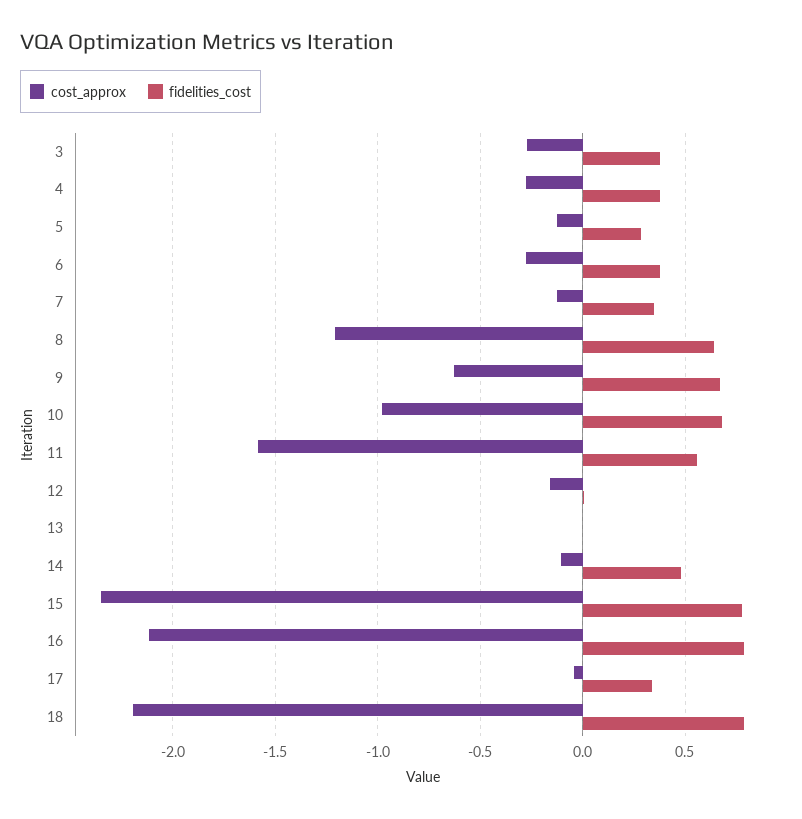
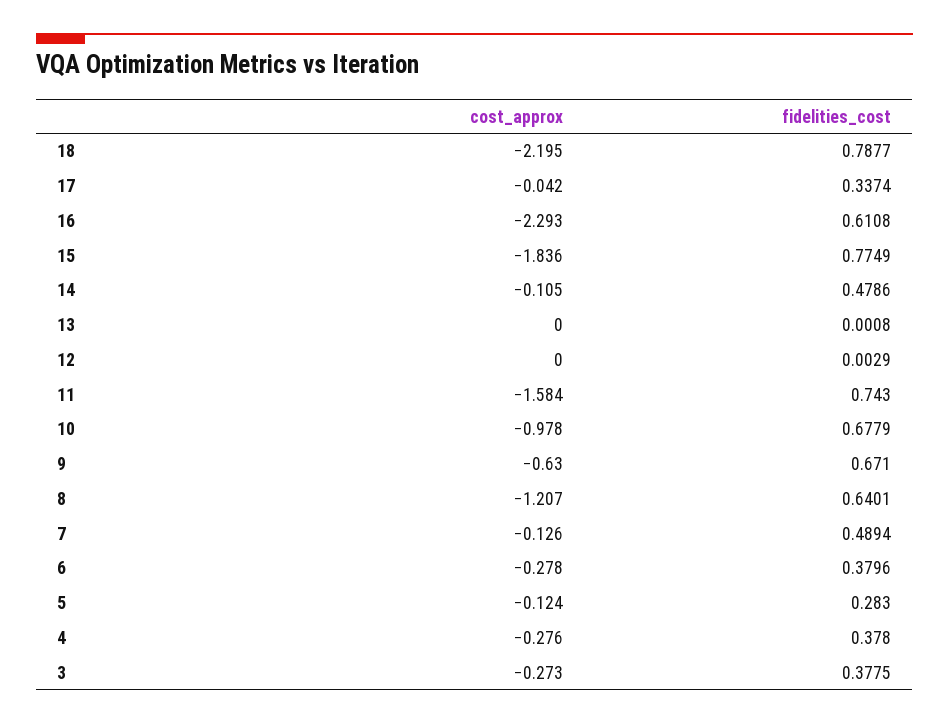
  {
    "cost_approx": {
      "3": -0.273,
      "4": -0.276,
      "5": -0.124,
      "6": -0.278,
      "7": -0.126,
      "8": -1.207,
      "9": -0.63,
      "10": -0.978,
      "11": -1.584,
-     "12": -0.15,
+     "12": 0,
      "13": 0,
      "14": -0.105,
-     "15": -2.35,
+     "15": -1.836,
-     "16": -2.1,
+     "16": -2.293,
      "17": -0.042,
      "18": -2.195
    },
    "fidelities_cost": {
      "3": 0.3775,
      "4": 0.378,
      "5": 0.283,
      "6": 0.3796,
-     "7": 0.35,
+     "7": 0.4894,
      "8": 0.6401,
      "9": 0.671,
      "10": 0.6779,
-     "11": 0.55,
+     "11": 0.743,
      "12": 0.0029,
      "13": 0.0008,
      "14": 0.4786,
      "15": 0.7749,
-     "16": 0.8,
+     "16": 0.6108,
      "17": 0.3374,
      "18": 0.7877
    }
  }

